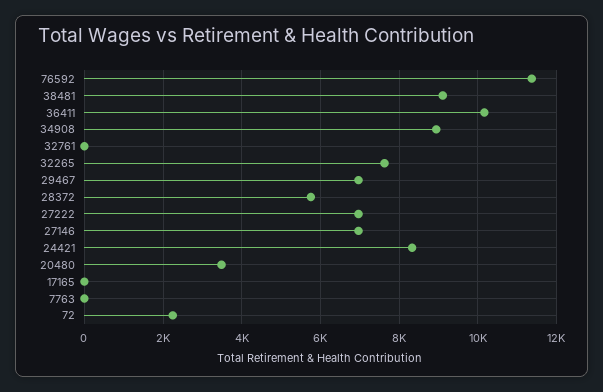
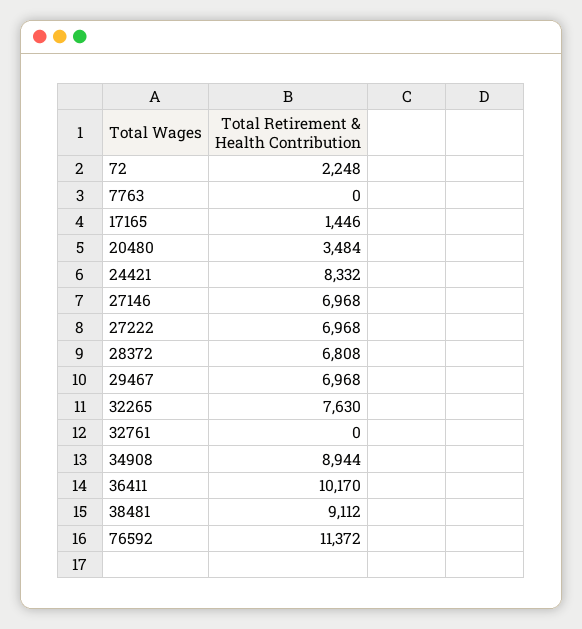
  {
    "76592": 11372,
    "38481": 9112,
    "36411": 10170,
    "34908": 8944,
    "32761": 0,
    "32265": 7630,
    "29467": 6968,
-   "28372": 5800,
+   "28372": 6808,
    "27222": 6968,
    "27146": 6968,
    "24421": 8332,
    "20480": 3484,
-   "17165": 0,
+   "17165": 1446,
    "7763": 0,
    "72": 2248
  }

